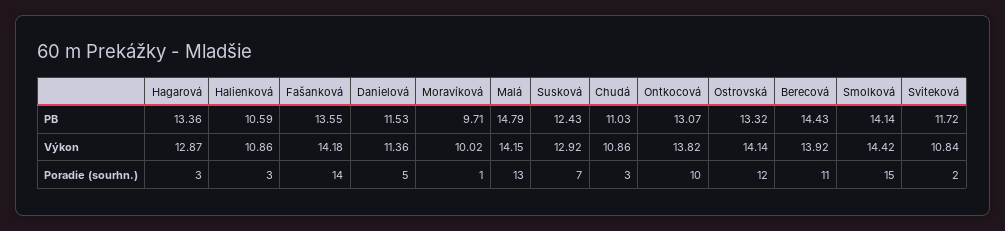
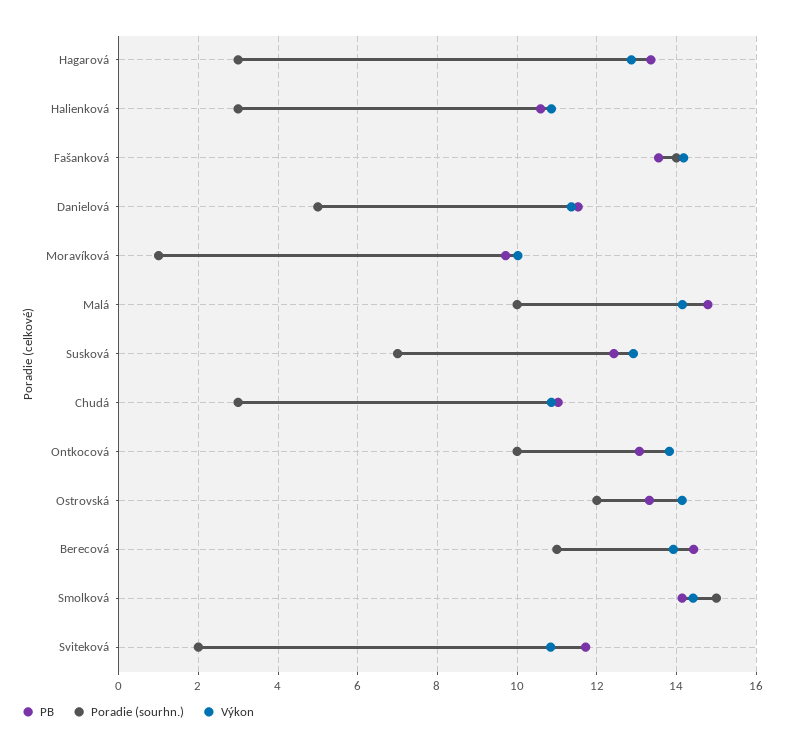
  {
    "PB": {
      "Hagarová": 13.36,
      "Halienková": 10.59,
      "Fašanková": 13.55,
      "Danielová": 11.53,
      "Moravíková": 9.71,
      "Malá": 14.79,
      "Susková": 12.43,
      "Chudá": 11.03,
      "Ontkocová": 13.07,
      "Ostrovská": 13.32,
      "Berecová": 14.43,
      "Smolková": 14.14,
      "Sviteková": 11.72
    },
    "Výkon": {
      "Hagarová": 12.87,
      "Halienková": 10.86,
      "Fašanková": 14.18,
      "Danielová": 11.36,
      "Moravíková": 10.02,
      "Malá": 14.15,
      "Susková": 12.92,
      "Chudá": 10.86,
      "Ontkocová": 13.82,
      "Ostrovská": 14.14,
      "Berecová": 13.92,
      "Smolková": 14.42,
      "Sviteková": 10.84
    },
    "Poradie (sourhn.)": {
      "Hagarová": 3,
      "Halienková": 3,
      "Fašanková": 14,
      "Danielová": 5,
      "Moravíková": 1,
-     "Malá": 13,
+     "Malá": 10,
      "Susková": 7,
      "Chudá": 3,
      "Ontkocová": 10,
      "Ostrovská": 12,
      "Berecová": 11,
      "Smolková": 15,
      "Sviteková": 2
    }
  }

